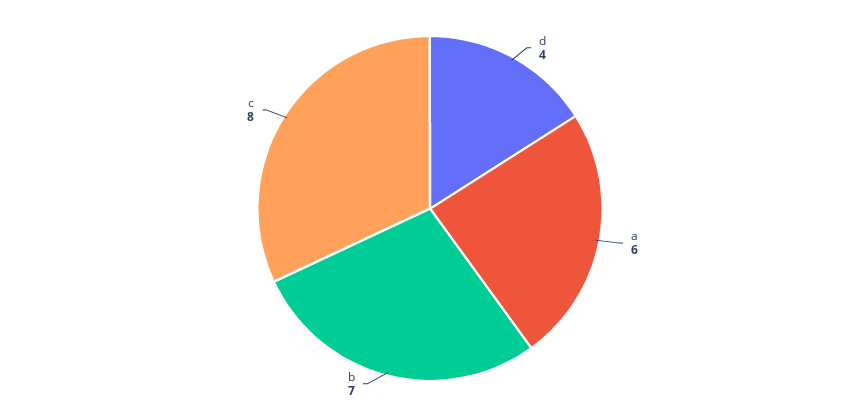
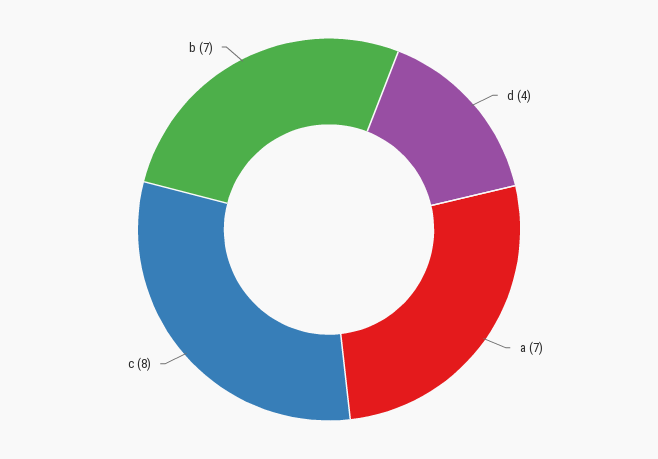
  {
    "d": 4,
-   "a": 6,
+   "a": 7,
    "b": 7,
    "c": 8
  }

